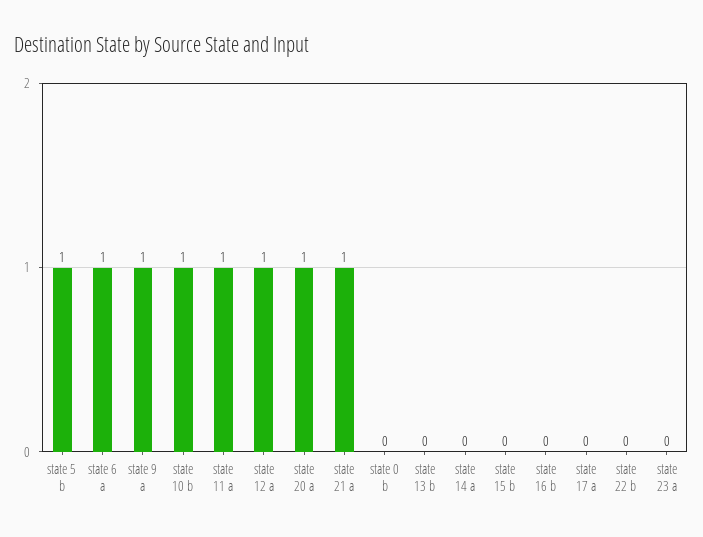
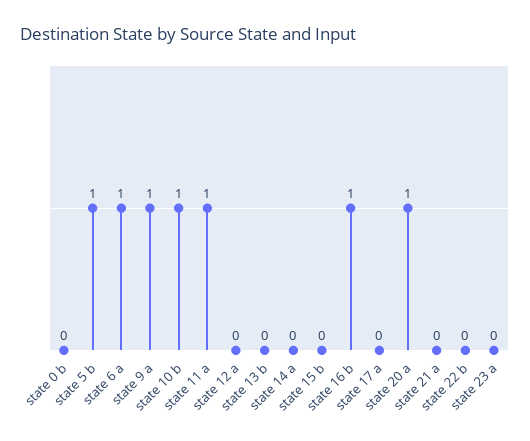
  {
    "state 5 b": 1,
    "state 6 a": 1,
    "state 9 a": 1,
    "state 10 b": 1,
    "state 11 a": 1,
-   "state 12 a": 1,
+   "state 12 a": 0,
    "state 20 a": 1,
-   "state 21 a": 1,
+   "state 21 a": 0,
    "state 0 b": 0,
    "state 13 b": 0,
    "state 14 a": 0,
    "state 15 b": 0,
-   "state 16 b": 0,
+   "state 16 b": 1,
    "state 17 a": 0,
    "state 22 b": 0,
    "state 23 a": 0
  }

